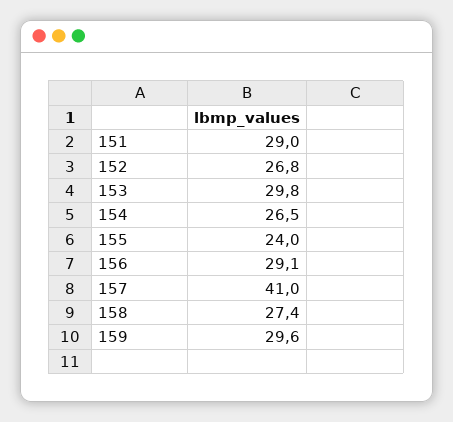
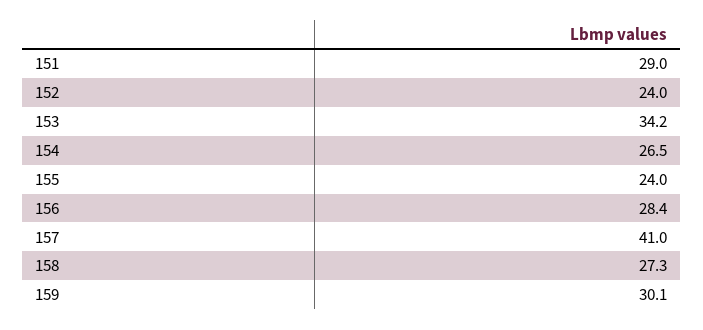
  {
    "151": 29,
-   "152": 26.8,
+   "152": 24,
-   "153": 29.8,
+   "153": 34.2,
    "154": 26.5,
    "155": 24,
-   "156": 29.1,
+   "156": 28.4,
    "157": 41,
-   "158": 27.4,
+   "158": 27.3,
-   "159": 29.6
+   "159": 30.1
  }

